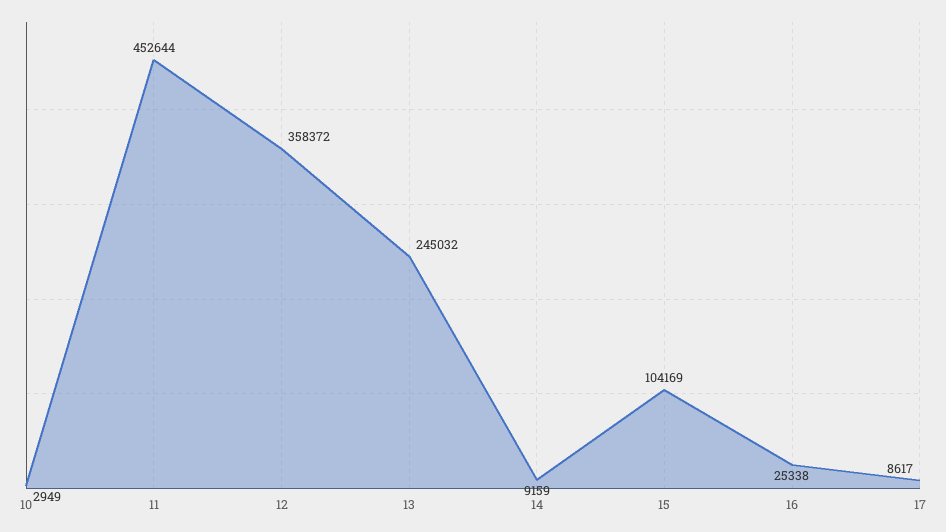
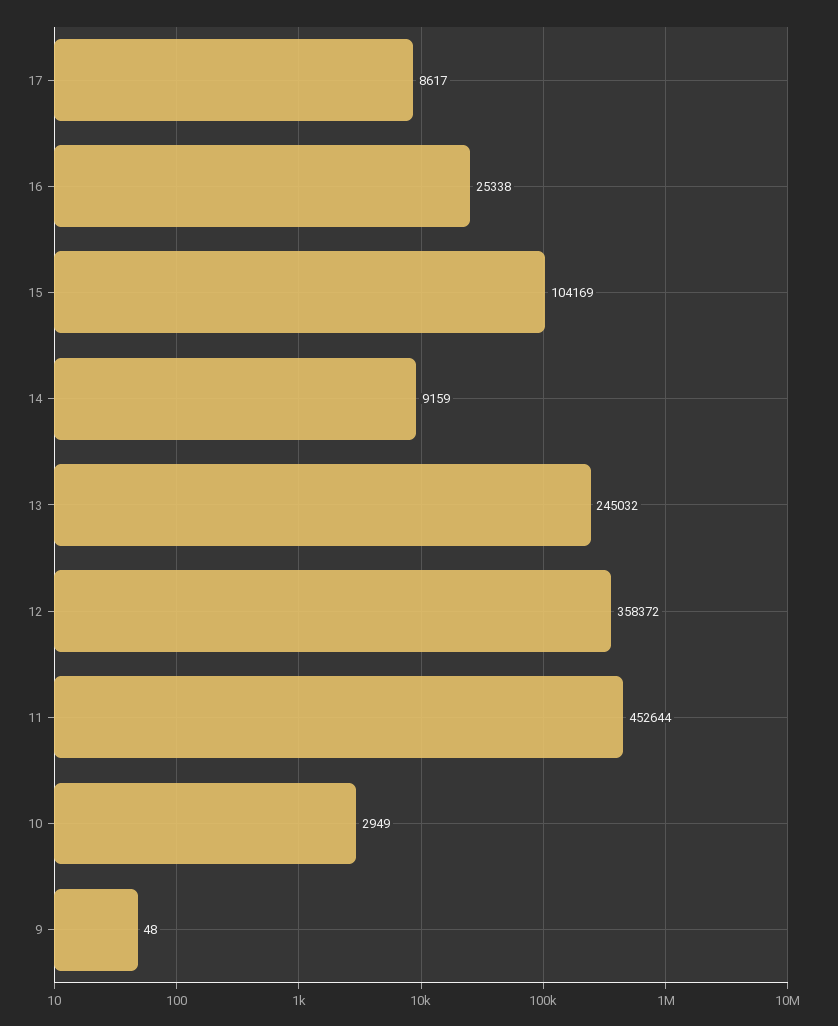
  {
    "10": 2949,
    "11": 452644,
    "12": 358372,
    "13": 245032,
    "14": 9159,
    "15": 104169,
    "16": 25338,
-   "17": 8617
+   "17": 8617,
+   "9": 48
  }

